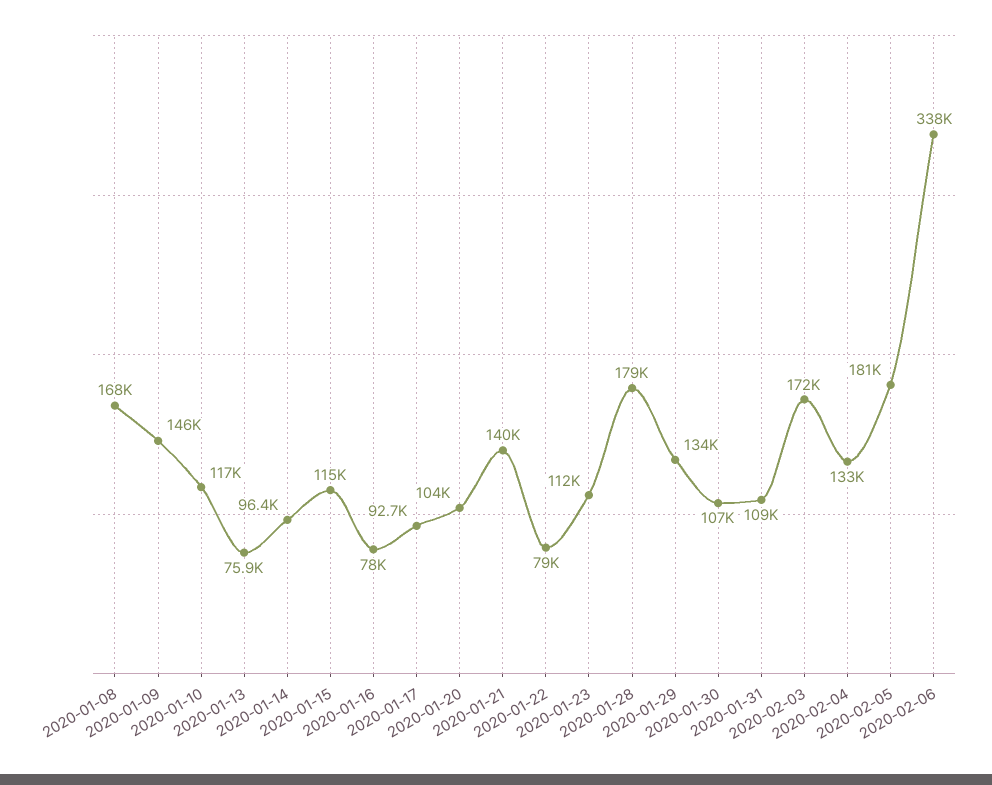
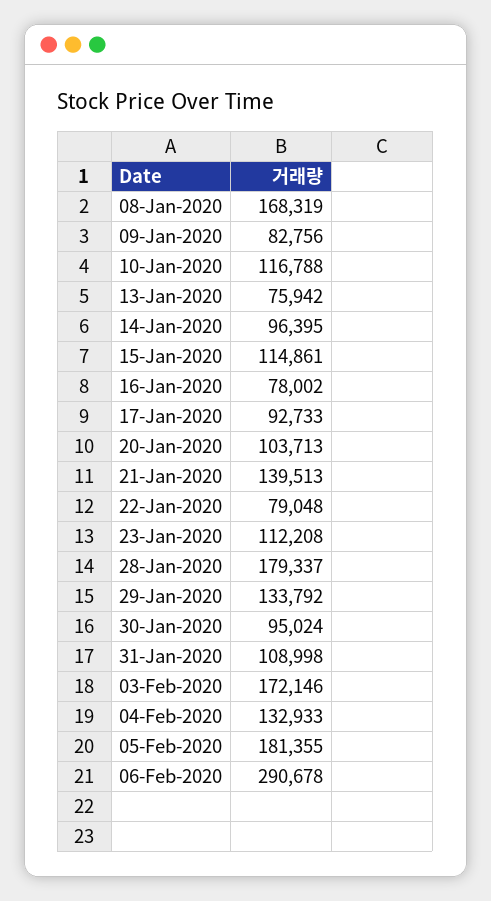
  {
    "2020-01-08": 168319,
-   "2020-01-09": 146000,
+   "2020-01-09": 82756,
    "2020-01-10": 116788,
    "2020-01-13": 75942,
    "2020-01-14": 96395,
    "2020-01-15": 114861,
    "2020-01-16": 78002,
    "2020-01-17": 92733,
    "2020-01-20": 103713,
    "2020-01-21": 139513,
    "2020-01-22": 79048,
    "2020-01-23": 112208,
    "2020-01-28": 179337,
    "2020-01-29": 133792,
-   "2020-01-30": 107000,
+   "2020-01-30": 95024,
    "2020-01-31": 108998,
    "2020-02-03": 172146,
    "2020-02-04": 132933,
    "2020-02-05": 181355,
-   "2020-02-06": 338000
+   "2020-02-06": 290678
  }

